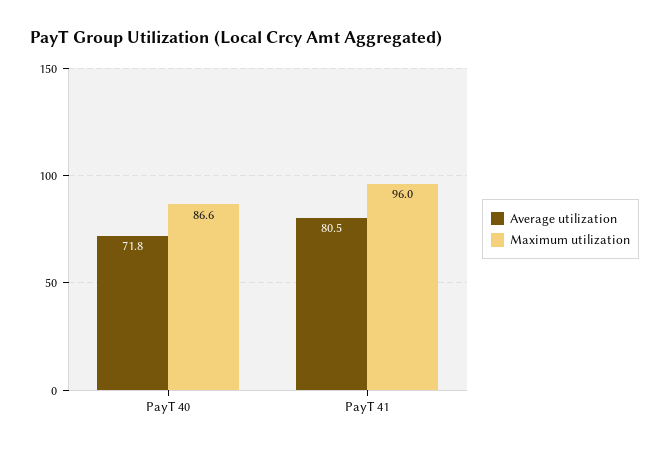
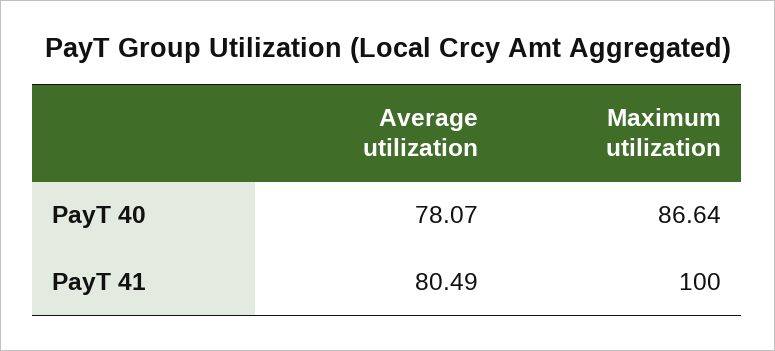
  {
    "Average utilization": {
-     "PayT 40": 71.8,
+     "PayT 40": 78.07,
      "PayT 41": 80.49
    },
    "Maximum utilization": {
      "PayT 40": 86.64,
-     "PayT 41": 96
+     "PayT 41": 100
    }
  }

